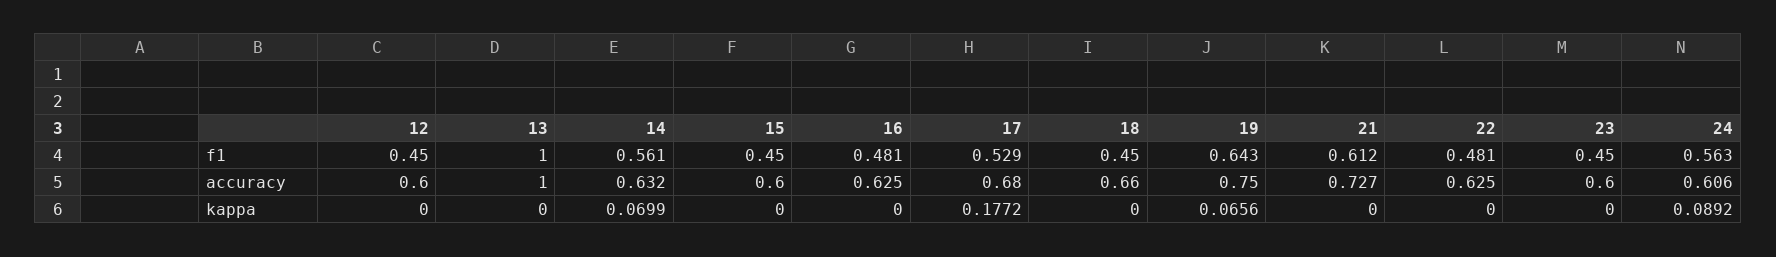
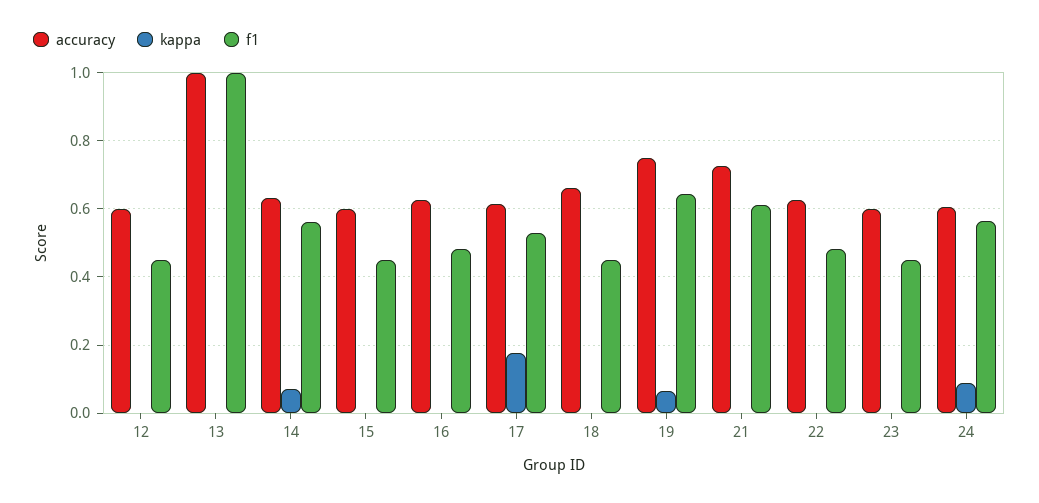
  {
    "f1": {
      "12": 0.45,
      "13": 1,
      "14": 0.561,
      "15": 0.45,
      "16": 0.481,
      "17": 0.529,
      "18": 0.45,
      "19": 0.643,
      "21": 0.612,
      "22": 0.481,
      "23": 0.45,
      "24": 0.563
    },
    "accuracy": {
      "12": 0.6,
      "13": 1,
      "14": 0.632,
      "15": 0.6,
      "16": 0.625,
-     "17": 0.68,
+     "17": 0.62,
      "18": 0.66,
      "19": 0.75,
      "21": 0.727,
      "22": 0.625,
      "23": 0.6,
      "24": 0.606
    },
    "kappa": {
      "12": 0,
      "13": 0,
      "14": 0.0699,
      "15": 0,
      "16": 0,
      "17": 0.1772,
      "18": 0,
      "19": 0.0656,
      "21": 0,
      "22": 0,
      "23": 0,
      "24": 0.0892
    }
  }

